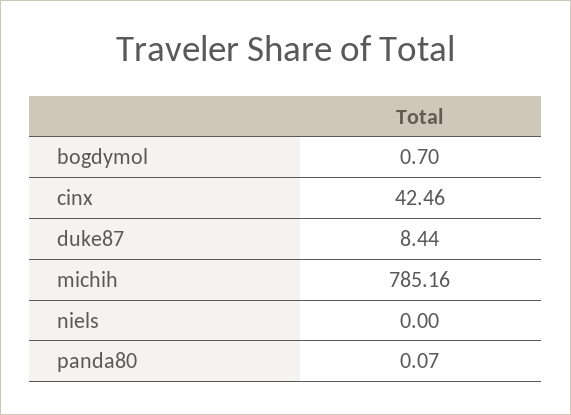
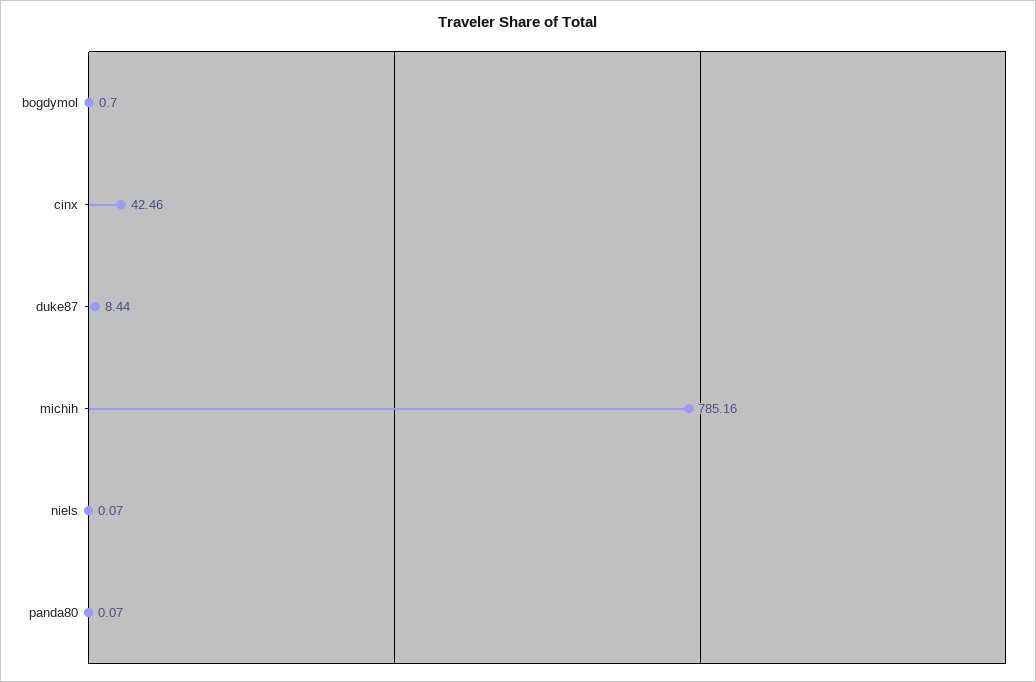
  {
    "bogdymol": 0.7,
    "cinx": 42.46,
    "duke87": 8.44,
    "michih": 785.16,
-   "niels": 0,
+   "niels": 0.07,
    "panda80": 0.07
  }

